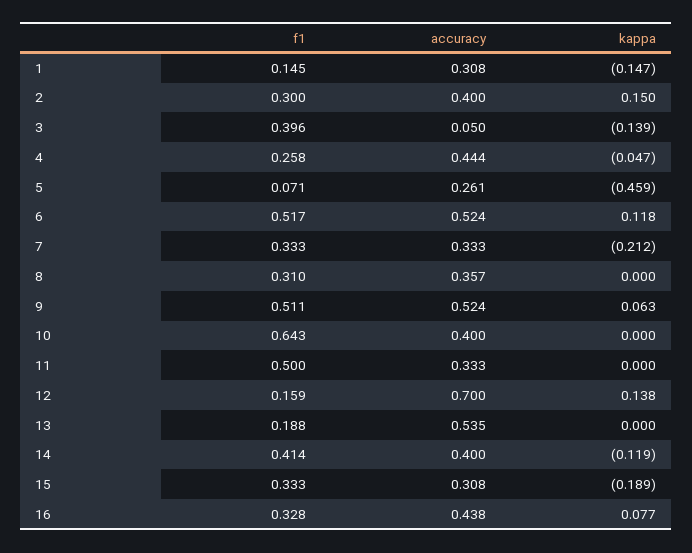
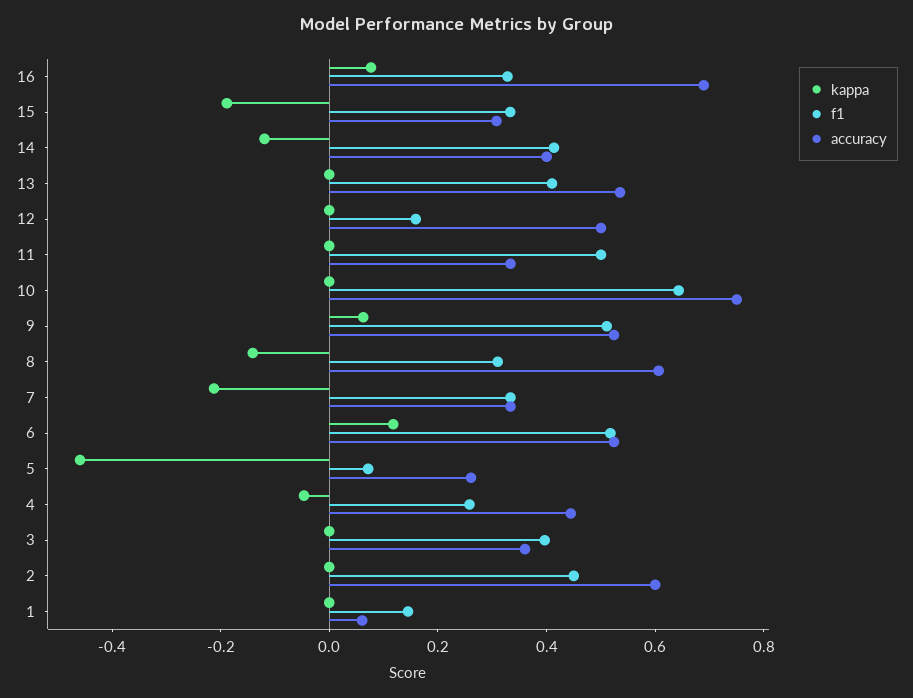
  {
    "f1": {
      "1": 0.145,
-     "2": 0.3,
+     "2": 0.45,
      "3": 0.396,
      "4": 0.258,
      "5": 0.071,
      "6": 0.517,
      "7": 0.333,
      "8": 0.31,
      "9": 0.511,
      "10": 0.643,
      "11": 0.5,
      "12": 0.159,
-     "13": 0.188,
+     "13": 0.4,
      "14": 0.414,
      "15": 0.333,
      "16": 0.328
    },
    "accuracy": {
-     "1": 0.308,
+     "1": 0.05,
-     "2": 0.4,
+     "2": 0.6,
-     "3": 0.05,
+     "3": 0.35,
      "4": 0.444,
      "5": 0.261,
      "6": 0.524,
      "7": 0.333,
-     "8": 0.357,
+     "8": 0.6,
      "9": 0.524,
-     "10": 0.4,
+     "10": 0.75,
      "11": 0.333,
-     "12": 0.7,
+     "12": 0.5,
      "13": 0.535,
      "14": 0.4,
      "15": 0.308,
-     "16": 0.438
+     "16": 0.7
    },
    "kappa": {
-     "1": -0.147,
+     "1": 0,
-     "2": 0.15,
+     "2": 0,
-     "3": -0.139,
+     "3": 0,
      "4": -0.047,
      "5": -0.459,
      "6": 0.118,
      "7": -0.212,
-     "8": 0,
+     "8": -0.15,
      "9": 0.063,
      "10": 0,
      "11": 0,
-     "12": 0.138,
+     "12": 0,
      "13": 0,
      "14": -0.119,
      "15": -0.189,
      "16": 0.077
    }
  }

